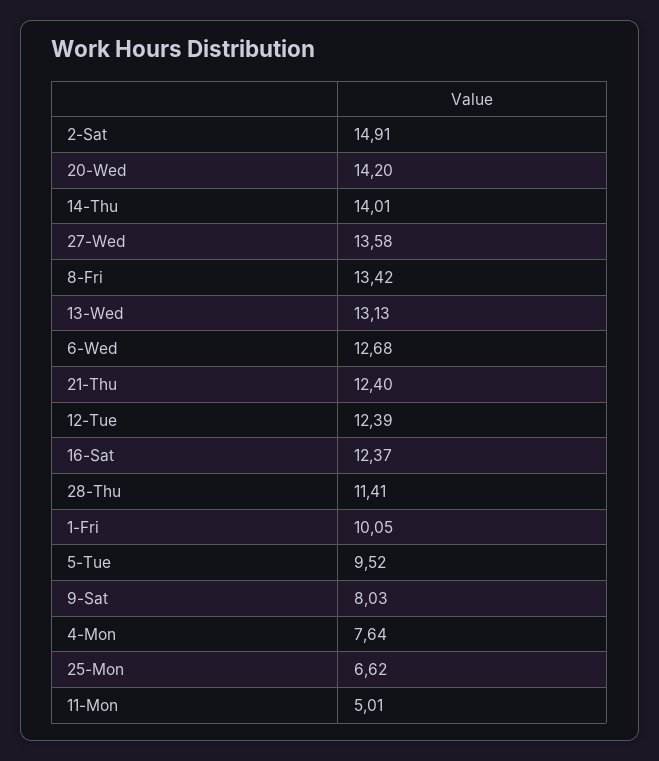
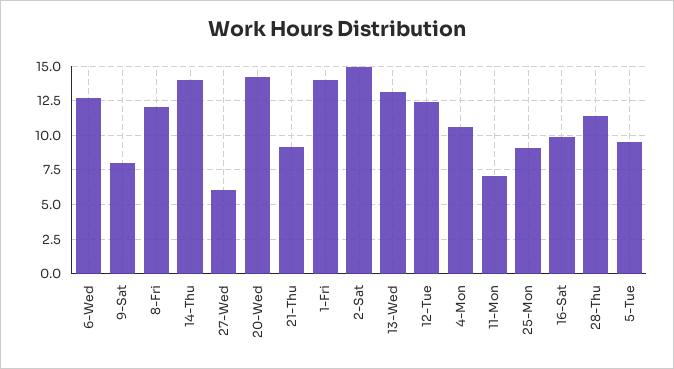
  {
    "2-Sat": 14.91,
    "20-Wed": 14.2,
    "14-Thu": 14.01,
-   "27-Wed": 13.58,
+   "27-Wed": 6,
-   "8-Fri": 13.42,
+   "8-Fri": 12,
    "13-Wed": 13.13,
    "6-Wed": 12.68,
-   "21-Thu": 12.4,
+   "21-Thu": 9,
    "12-Tue": 12.39,
-   "16-Sat": 12.37,
+   "16-Sat": 10,
    "28-Thu": 11.41,
-   "1-Fri": 10.05,
+   "1-Fri": 14,
    "5-Tue": 9.52,
    "9-Sat": 8.03,
-   "4-Mon": 7.64,
+   "4-Mon": 10.5,
-   "25-Mon": 6.62,
+   "25-Mon": 9,
-   "11-Mon": 5.01
+   "11-Mon": 7
  }

